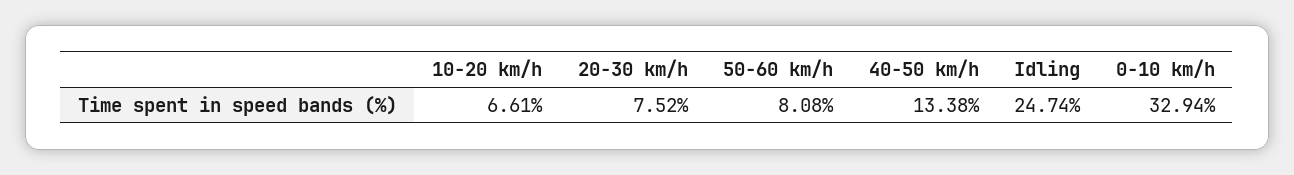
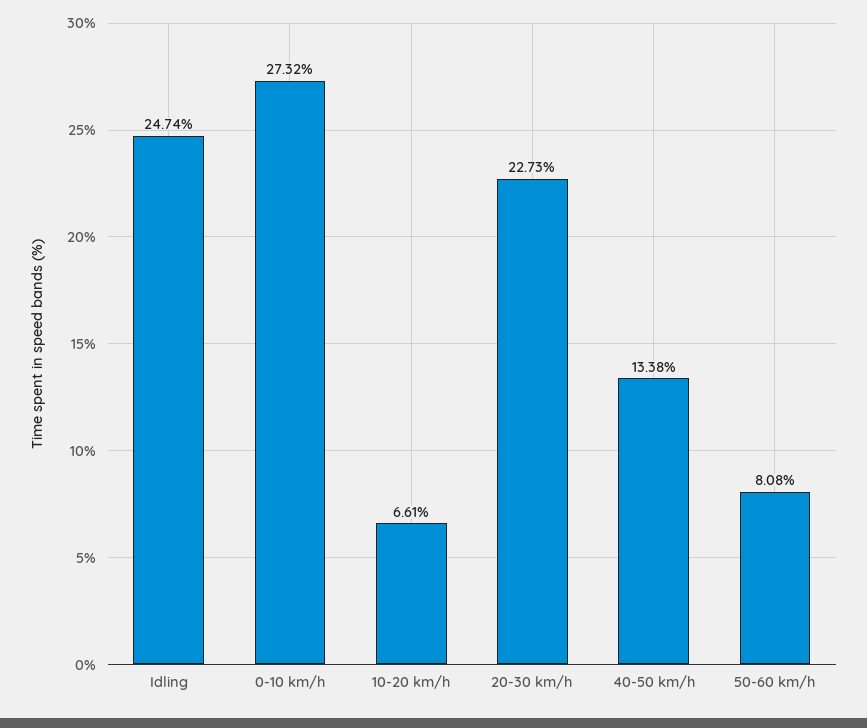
  {
    "10-20 km/h": 6.61,
-   "20-30 km/h": 7.52,
+   "20-30 km/h": 22.73,
    "50-60 km/h": 8.08,
    "40-50 km/h": 13.38,
    "Idling": 24.74,
-   "0-10 km/h": 32.94
+   "0-10 km/h": 27.32
  }

